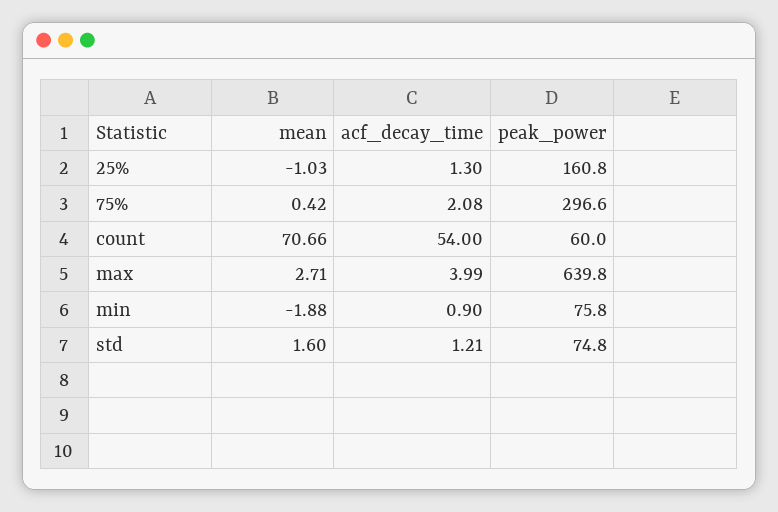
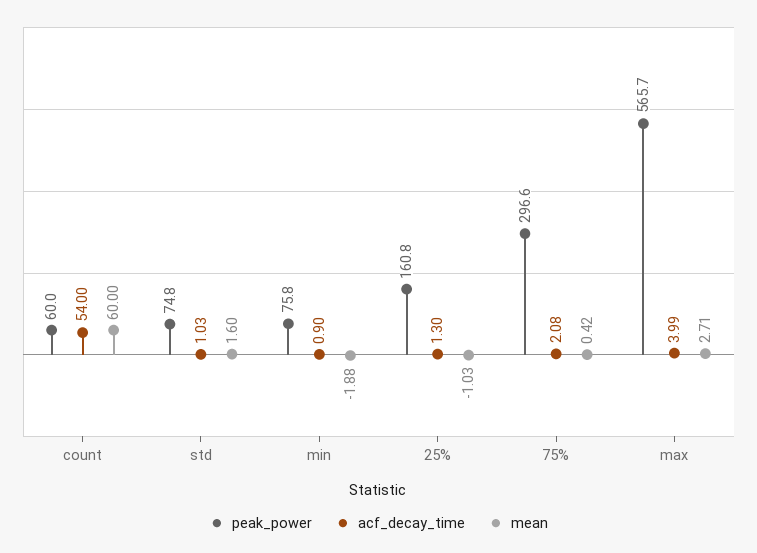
  {
    "mean": {
      "25%": -1.03,
      "75%": 0.42,
-     "count": 70.66,
+     "count": 60,
      "max": 2.71,
      "min": -1.88,
      "std": 1.6
    },
    "acf_decay_time": {
      "25%": 1.3,
      "75%": 2.08,
      "count": 54,
      "max": 3.99,
      "min": 0.9,
-     "std": 1.21
+     "std": 1.03
    },
    "peak_power": {
      "25%": 160.8,
      "75%": 296.6,
      "count": 60,
-     "max": 639.8,
+     "max": 565.7,
      "min": 75.8,
      "std": 74.8
    }
  }

